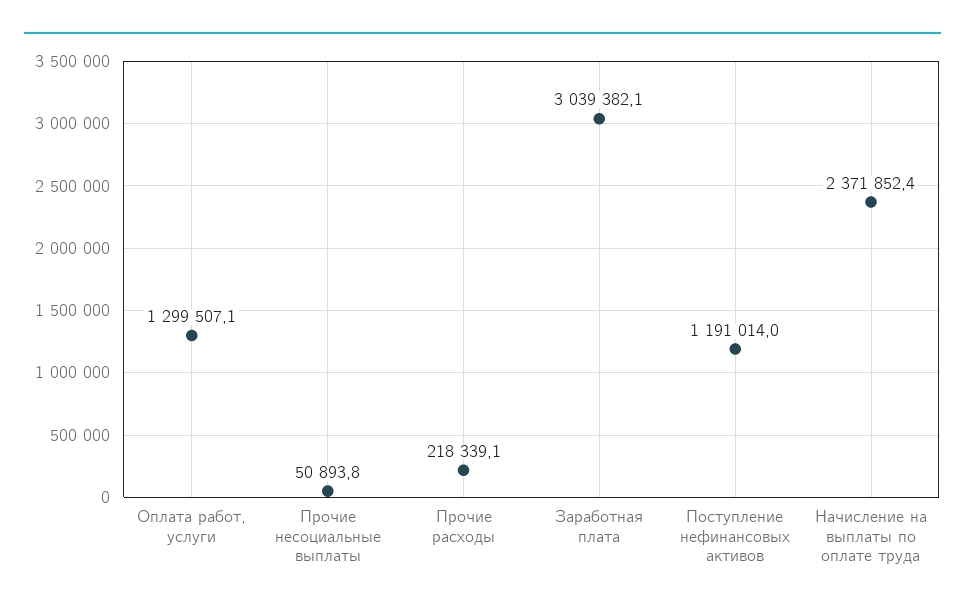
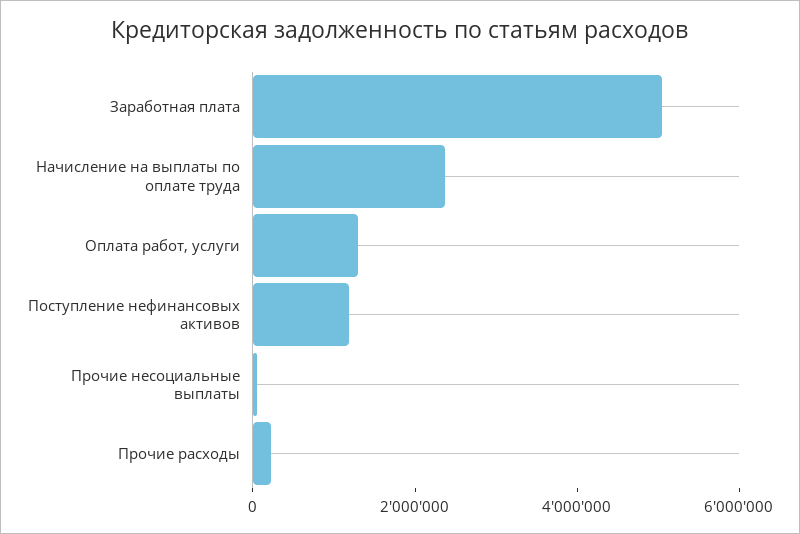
  {
    "Оплата работ, услуги": 1299507.1,
    "Прочие несоциальные выплаты": 50893.8,
    "Прочие расходы": 218339.1,
-   "Заработная плата": 3039382.1,
+   "Заработная плата": 5000000,
    "Поступление нефинансовых активов": 1191014,
    "Начисление на выплаты по оплате труда": 2371852.4
  }

